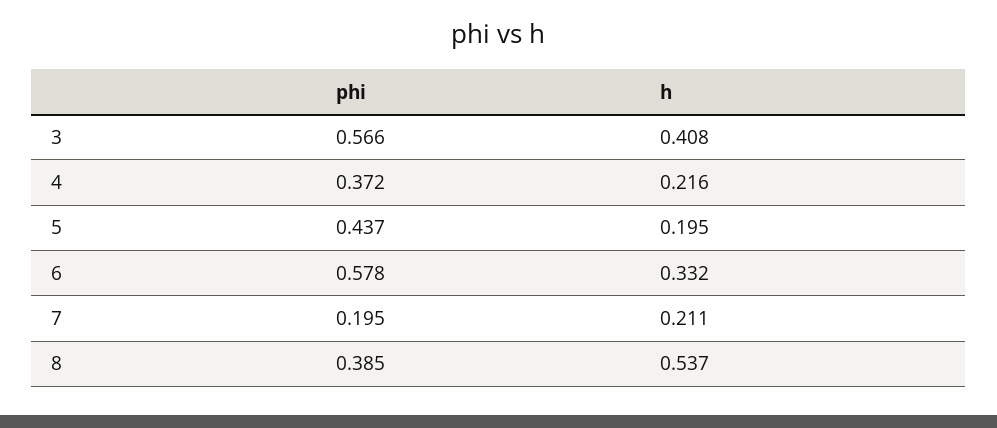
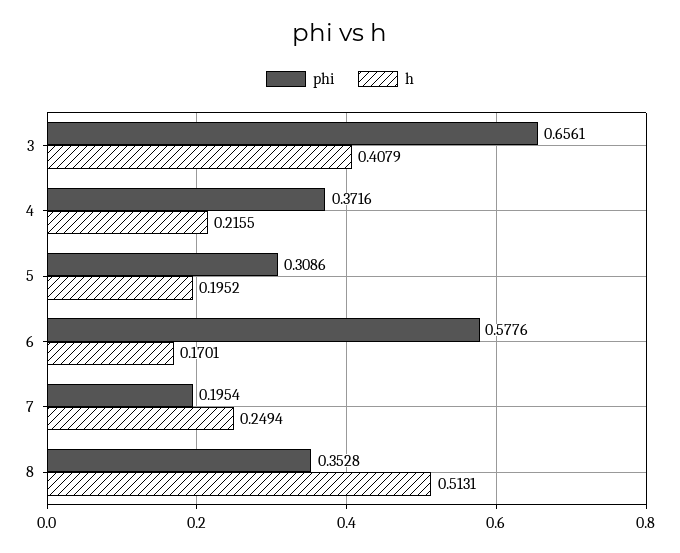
  {
    "phi": {
-     "3": 0.566,
+     "3": 0.6561,
      "4": 0.3716,
-     "5": 0.437,
+     "5": 0.3086,
      "6": 0.5776,
      "7": 0.1954,
-     "8": 0.385
+     "8": 0.3528
    },
    "h": {
      "3": 0.4079,
      "4": 0.2155,
      "5": 0.1952,
-     "6": 0.332,
+     "6": 0.1701,
-     "7": 0.211,
+     "7": 0.2494,
-     "8": 0.537
+     "8": 0.5131
    }
  }

